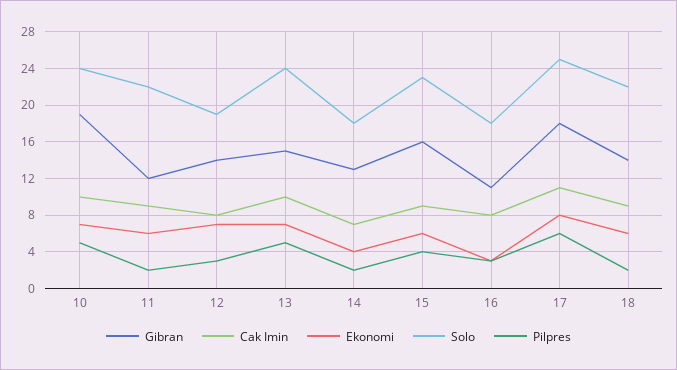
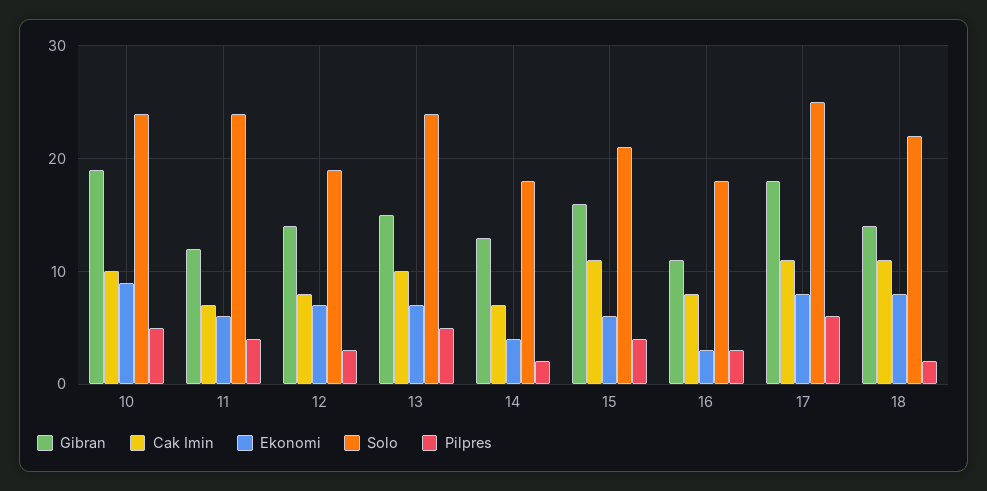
  {
    "Gibran": {
      "10": 19,
      "11": 12,
      "12": 14,
      "13": 15,
      "14": 13,
      "15": 16,
      "16": 11,
      "17": 18,
      "18": 14
    },
    "Cak Imin": {
      "10": 10,
-     "11": 9,
+     "11": 7,
      "12": 8,
      "13": 10,
      "14": 7,
-     "15": 9,
+     "15": 11,
      "16": 8,
      "17": 11,
-     "18": 9
+     "18": 11
    },
    "Ekonomi": {
-     "10": 7,
+     "10": 9,
      "11": 6,
      "12": 7,
      "13": 7,
      "14": 4,
      "15": 6,
      "16": 3,
      "17": 8,
-     "18": 6
+     "18": 8
    },
    "Solo": {
      "10": 24,
-     "11": 22,
+     "11": 24,
      "12": 19,
      "13": 24,
      "14": 18,
-     "15": 23,
+     "15": 21,
      "16": 18,
      "17": 25,
      "18": 22
    },
    "Pilpres": {
      "10": 5,
-     "11": 2,
+     "11": 4,
      "12": 3,
      "13": 5,
      "14": 2,
      "15": 4,
      "16": 3,
      "17": 6,
      "18": 2
    }
  }

